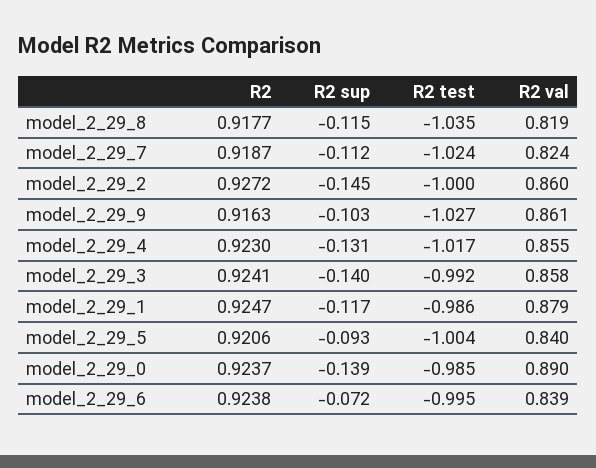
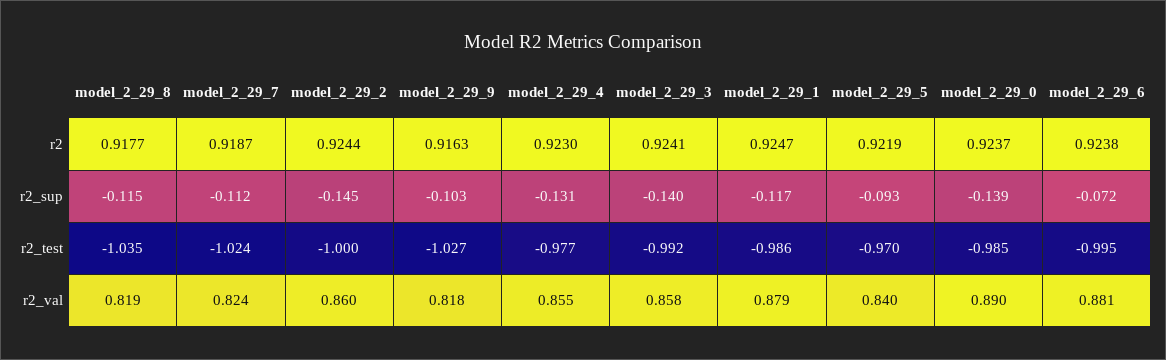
  {
    "R2": {
      "model_2_29_8": 0.9177,
      "model_2_29_7": 0.9187,
-     "model_2_29_2": 0.9272,
+     "model_2_29_2": 0.9244,
      "model_2_29_9": 0.9163,
      "model_2_29_4": 0.923,
      "model_2_29_3": 0.9241,
      "model_2_29_1": 0.9247,
-     "model_2_29_5": 0.9206,
+     "model_2_29_5": 0.9219,
      "model_2_29_0": 0.9237,
      "model_2_29_6": 0.9238
    },
    "R2 sup": {
      "model_2_29_8": -0.115,
      "model_2_29_7": -0.112,
      "model_2_29_2": -0.145,
      "model_2_29_9": -0.103,
      "model_2_29_4": -0.131,
      "model_2_29_3": -0.14,
      "model_2_29_1": -0.117,
      "model_2_29_5": -0.093,
      "model_2_29_0": -0.139,
      "model_2_29_6": -0.072
    },
    "R2 test": {
      "model_2_29_8": -1.035,
      "model_2_29_7": -1.024,
      "model_2_29_2": -1,
      "model_2_29_9": -1.027,
-     "model_2_29_4": -1.017,
+     "model_2_29_4": -0.977,
      "model_2_29_3": -0.992,
      "model_2_29_1": -0.986,
-     "model_2_29_5": -1.004,
+     "model_2_29_5": -0.97,
      "model_2_29_0": -0.985,
      "model_2_29_6": -0.995
    },
    "R2 val": {
      "model_2_29_8": 0.819,
      "model_2_29_7": 0.824,
      "model_2_29_2": 0.86,
-     "model_2_29_9": 0.861,
+     "model_2_29_9": 0.818,
      "model_2_29_4": 0.855,
      "model_2_29_3": 0.858,
      "model_2_29_1": 0.879,
      "model_2_29_5": 0.84,
      "model_2_29_0": 0.89,
-     "model_2_29_6": 0.839
+     "model_2_29_6": 0.881
    }
  }

